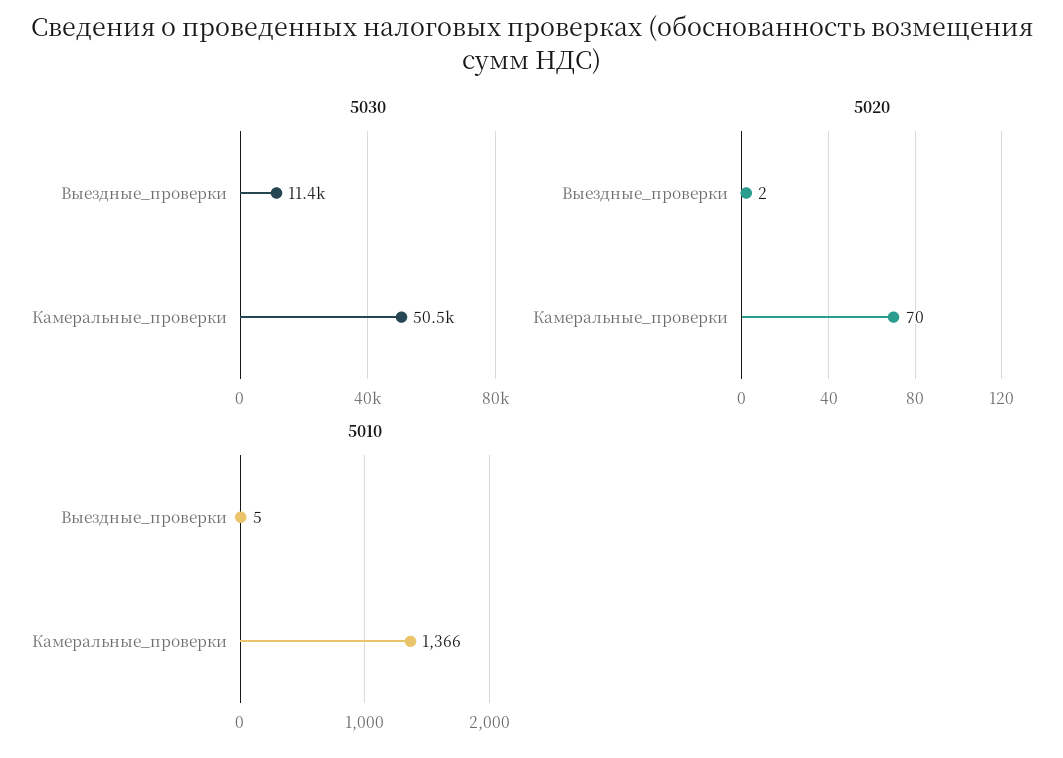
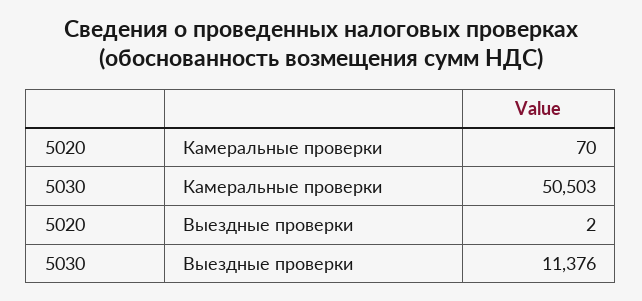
  {
    "5030": {
      "Выездные_проверки": 11376,
      "Камеральные_проверки": 50503
    },
    "5020": {
      "Выездные_проверки": 2,
      "Камеральные_проверки": 70
-   },
+   }
-   "5010": {
-     "Выездные_проверки": 5,
-     "Камеральные_проверки": 1366
-   }
  }

